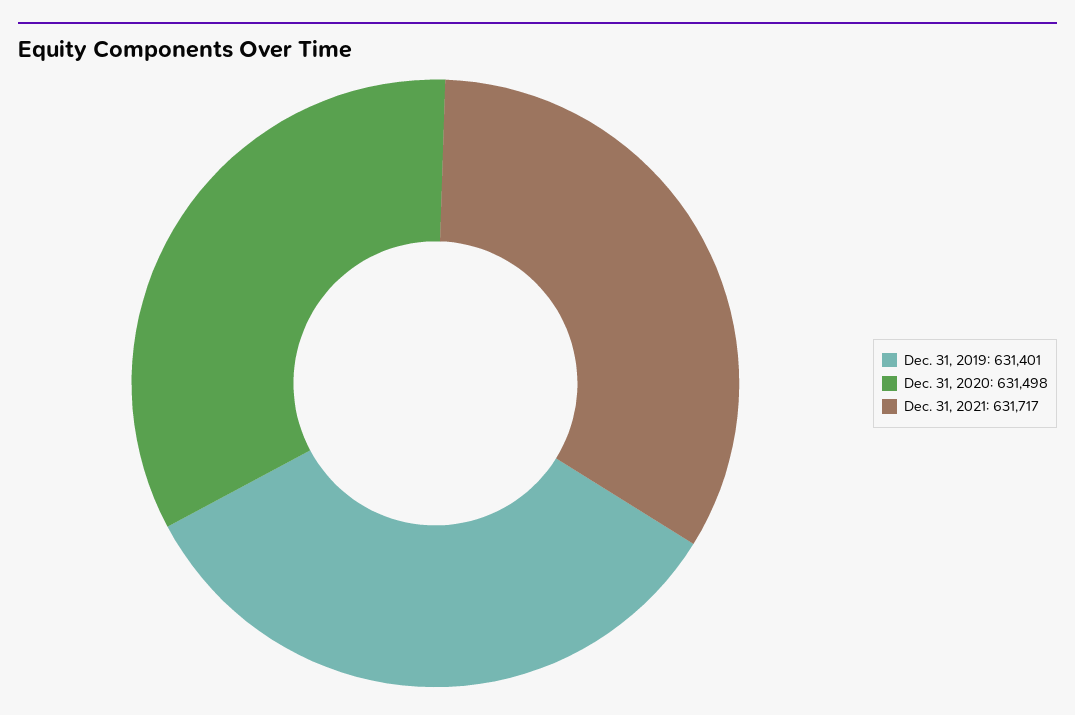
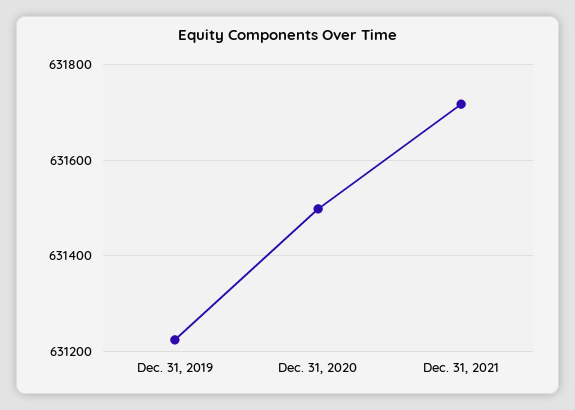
  {
-   "Dec. 31, 2019": 631401,
+   "Dec. 31, 2019": 631220,
    "Dec. 31, 2020": 631498,
    "Dec. 31, 2021": 631717
  }

